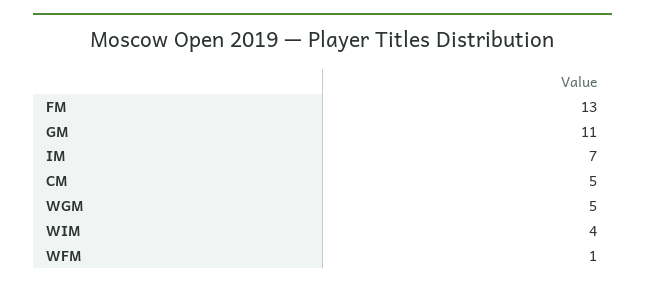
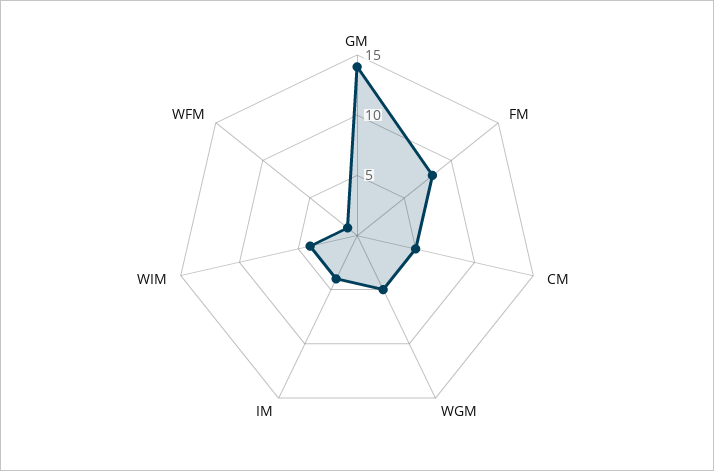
  {
-   "FM": 13,
+   "FM": 8,
-   "GM": 11,
+   "GM": 14,
-   "IM": 7,
+   "IM": 4,
    "CM": 5,
    "WGM": 5,
    "WIM": 4,
    "WFM": 1
  }

